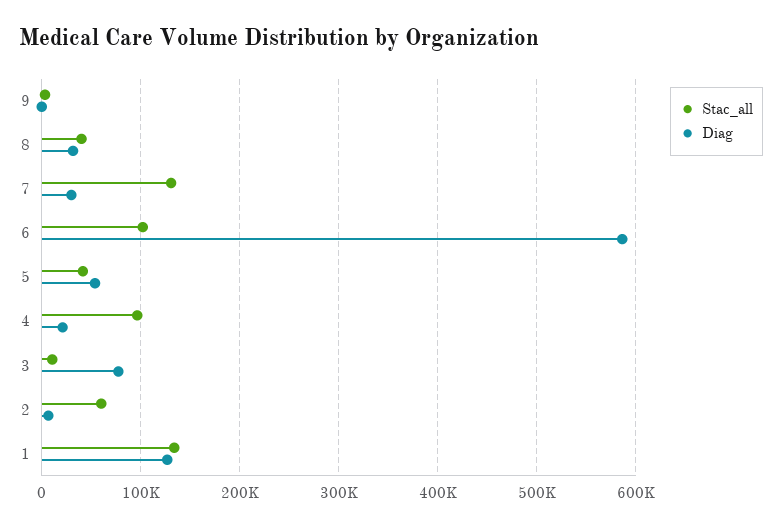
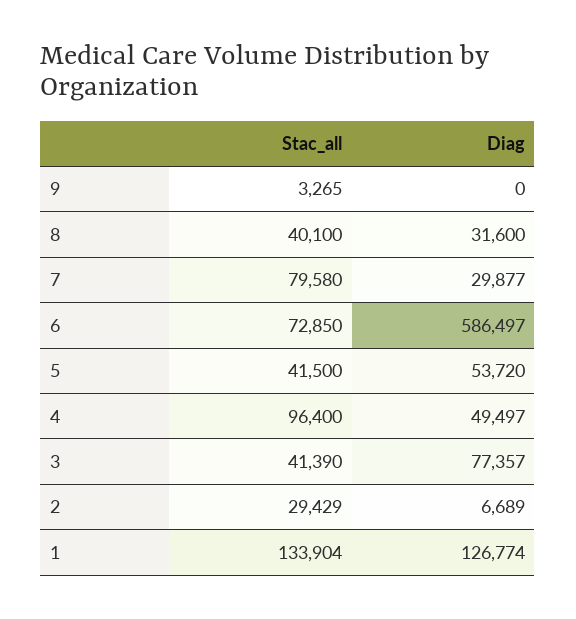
  {
    "Stac_all": {
      "9": 3265,
      "8": 40100,
-     "7": 130000,
+     "7": 79580,
-     "6": 100000,
+     "6": 72850,
      "5": 41500,
      "4": 96400,
-     "3": 10000,
+     "3": 41390,
-     "2": 60000,
+     "2": 29429,
      "1": 133904
    },
    "Diag": {
      "9": 0,
      "8": 31600,
      "7": 29877,
      "6": 586497,
      "5": 53720,
-     "4": 20000,
+     "4": 49497,
      "3": 77357,
      "2": 6689,
      "1": 126774
    }
  }

